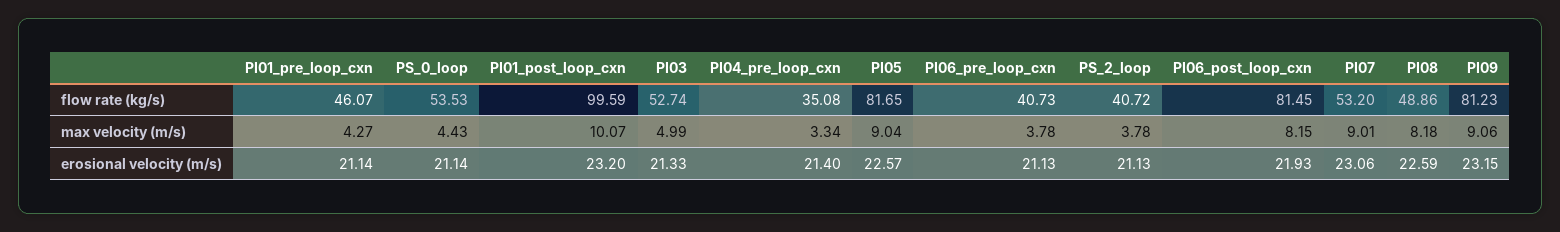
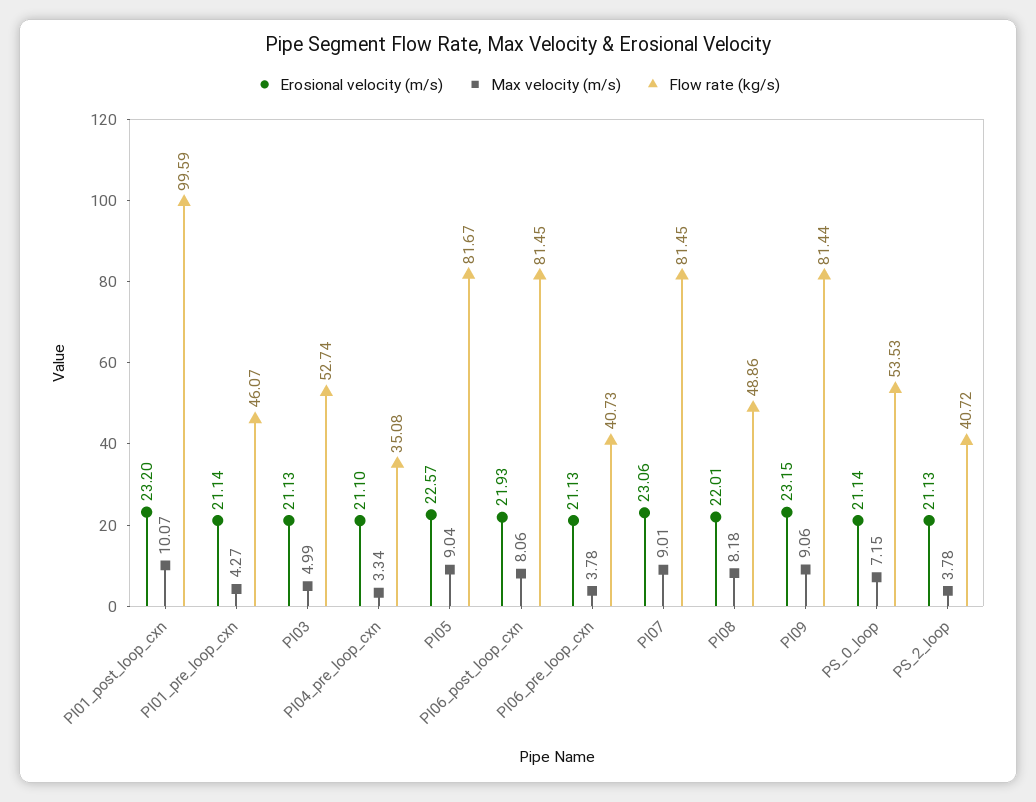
  {
    "flow rate (kg/s)": {
      "PI01_pre_loop_cxn": 46.07,
      "PS_0_loop": 53.53,
      "PI01_post_loop_cxn": 99.59,
      "PI03": 52.74,
      "PI04_pre_loop_cxn": 35.08,
-     "PI05": 81.65,
+     "PI05": 81.67,
      "PI06_pre_loop_cxn": 40.73,
      "PS_2_loop": 40.72,
      "PI06_post_loop_cxn": 81.45,
-     "PI07": 53.2,
+     "PI07": 81.45,
      "PI08": 48.86,
-     "PI09": 81.23
+     "PI09": 81.44
    },
    "max velocity (m/s)": {
      "PI01_pre_loop_cxn": 4.27,
-     "PS_0_loop": 4.43,
+     "PS_0_loop": 7.15,
      "PI01_post_loop_cxn": 10.07,
      "PI03": 4.99,
      "PI04_pre_loop_cxn": 3.34,
      "PI05": 9.04,
      "PI06_pre_loop_cxn": 3.78,
      "PS_2_loop": 3.78,
-     "PI06_post_loop_cxn": 8.15,
+     "PI06_post_loop_cxn": 8.06,
      "PI07": 9.01,
      "PI08": 8.18,
      "PI09": 9.06
    },
    "erosional velocity (m/s)": {
      "PI01_pre_loop_cxn": 21.14,
      "PS_0_loop": 21.14,
      "PI01_post_loop_cxn": 23.2,
-     "PI03": 21.33,
+     "PI03": 21.13,
-     "PI04_pre_loop_cxn": 21.4,
+     "PI04_pre_loop_cxn": 21.1,
      "PI05": 22.57,
      "PI06_pre_loop_cxn": 21.13,
      "PS_2_loop": 21.13,
      "PI06_post_loop_cxn": 21.93,
      "PI07": 23.06,
-     "PI08": 22.59,
+     "PI08": 22.01,
      "PI09": 23.15
    }
  }

